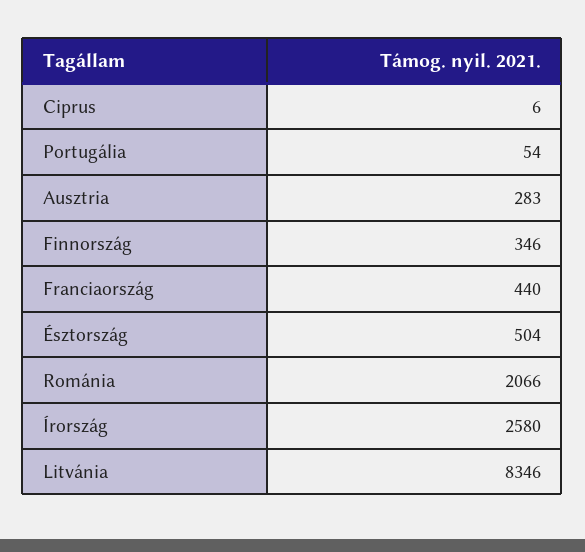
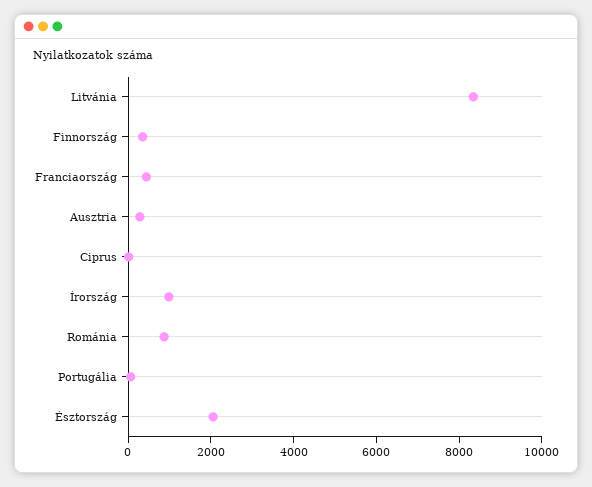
  {
    "Ciprus": 6,
    "Portugália": 54,
    "Ausztria": 283,
    "Finnország": 346,
    "Franciaország": 440,
-   "Észtország": 504,
+   "Észtország": 2000,
-   "Románia": 2066,
+   "Románia": 1000,
-   "Írország": 2580,
+   "Írország": 1000,
    "Litvánia": 8346
  }

